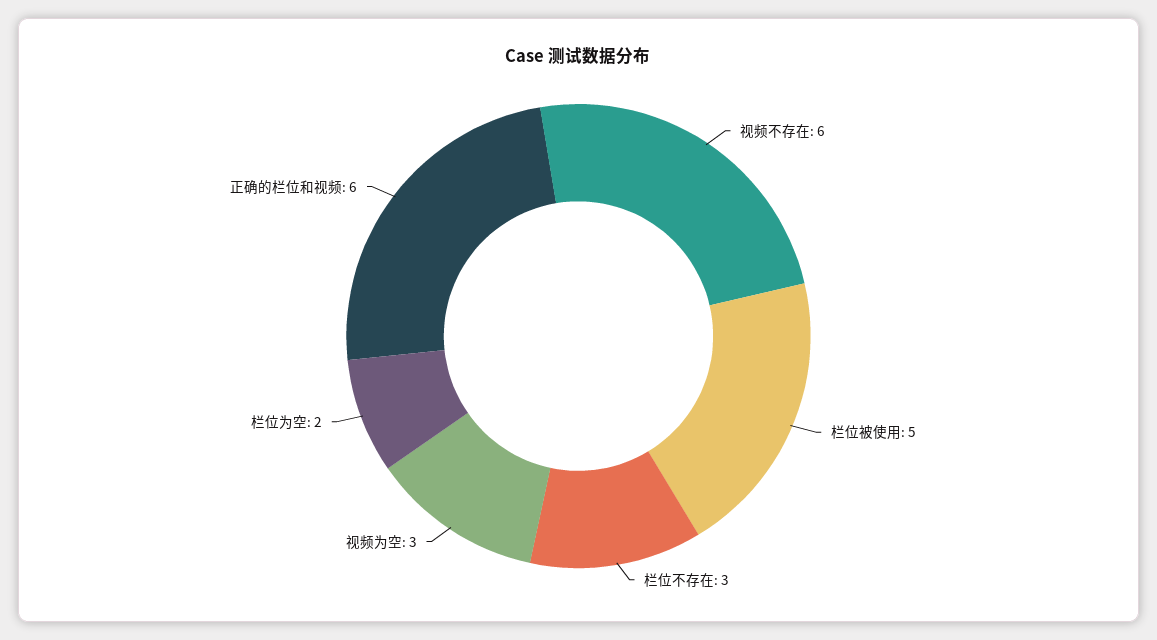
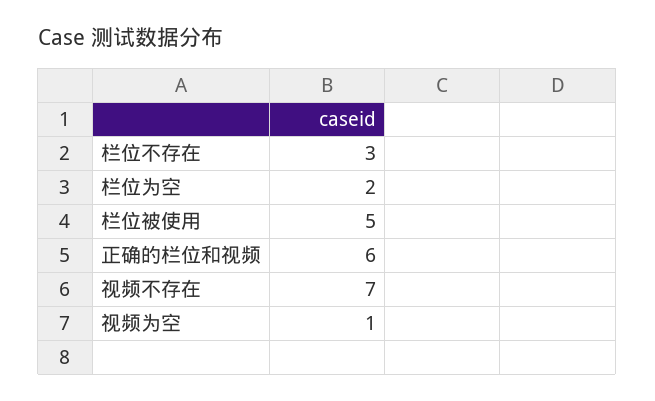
  {
-   "视频不存在": 6,
+   "视频不存在": 7,
    "栏位被使用": 5,
    "栏位不存在": 3,
-   "视频为空": 3,
+   "视频为空": 1,
    "栏位为空": 2,
    "正确的栏位和视频": 6
  }

